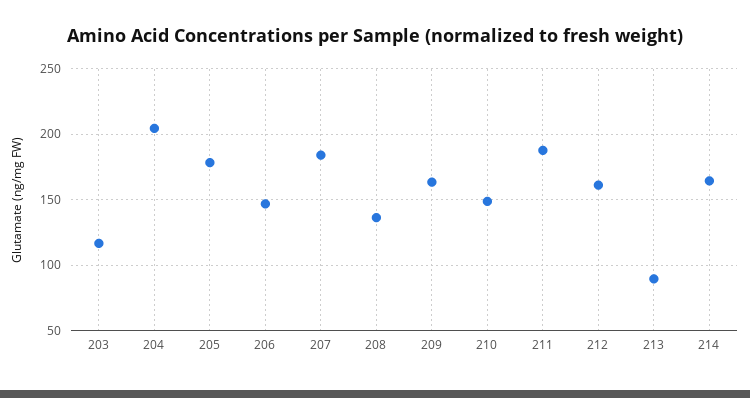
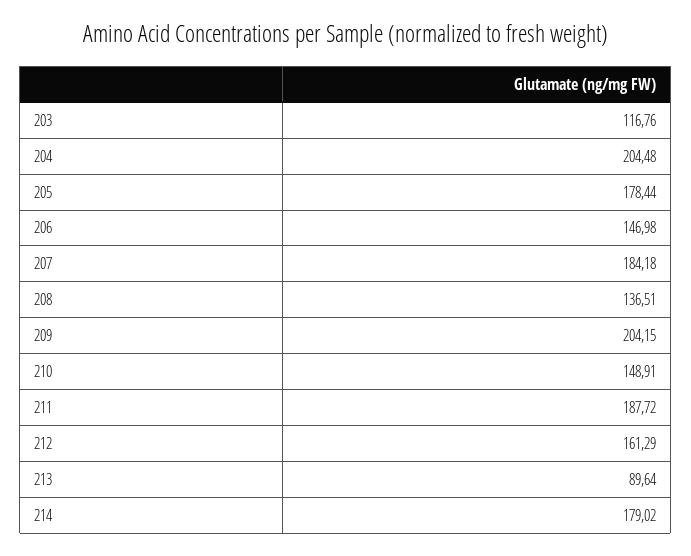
  {
    "203": 116.76,
    "204": 204.48,
    "205": 178.44,
    "206": 146.98,
    "207": 184.18,
    "208": 136.51,
-   "209": 165,
+   "209": 204.15,
    "210": 148.91,
    "211": 187.72,
    "212": 161.29,
    "213": 89.64,
-   "214": 165
+   "214": 179.02
  }

